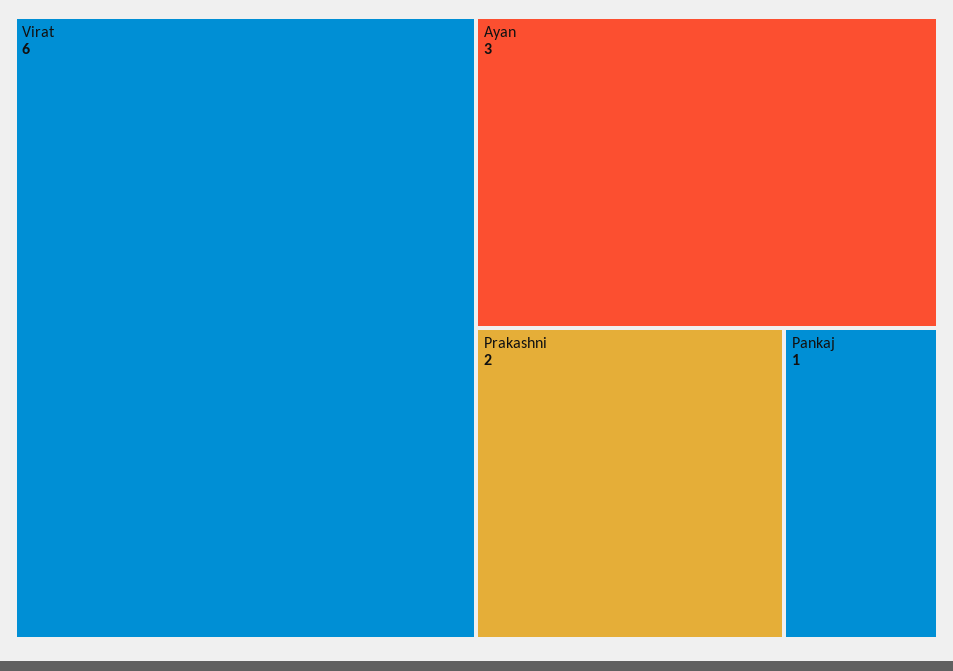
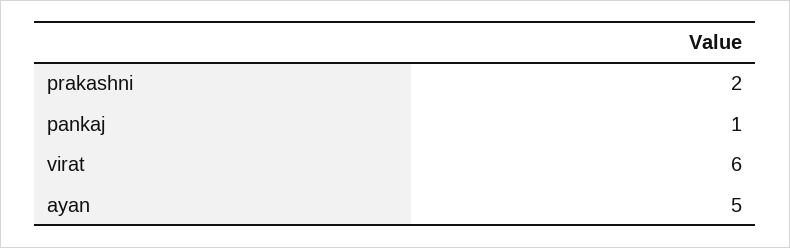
  {
    "Virat": 6,
-   "Ayan": 3,
+   "Ayan": 5,
    "Prakashni": 2,
    "Pankaj": 1
  }

